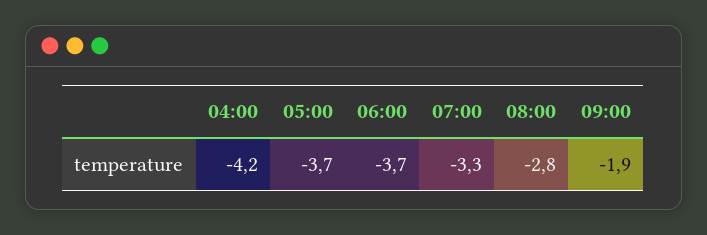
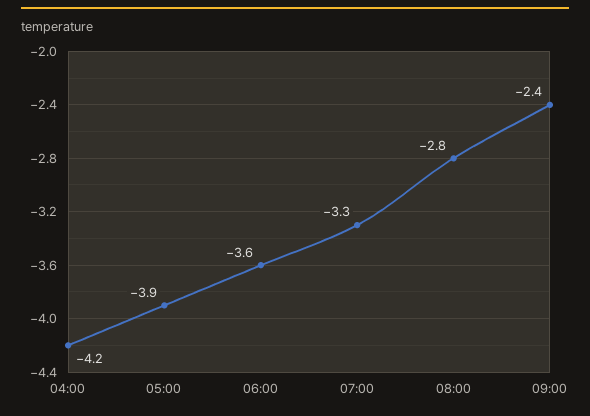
  {
    "04:00": -4.2,
-   "05:00": -3.7,
+   "05:00": -3.9,
-   "06:00": -3.7,
+   "06:00": -3.6,
    "07:00": -3.3,
    "08:00": -2.8,
-   "09:00": -1.9
+   "09:00": -2.4
  }

